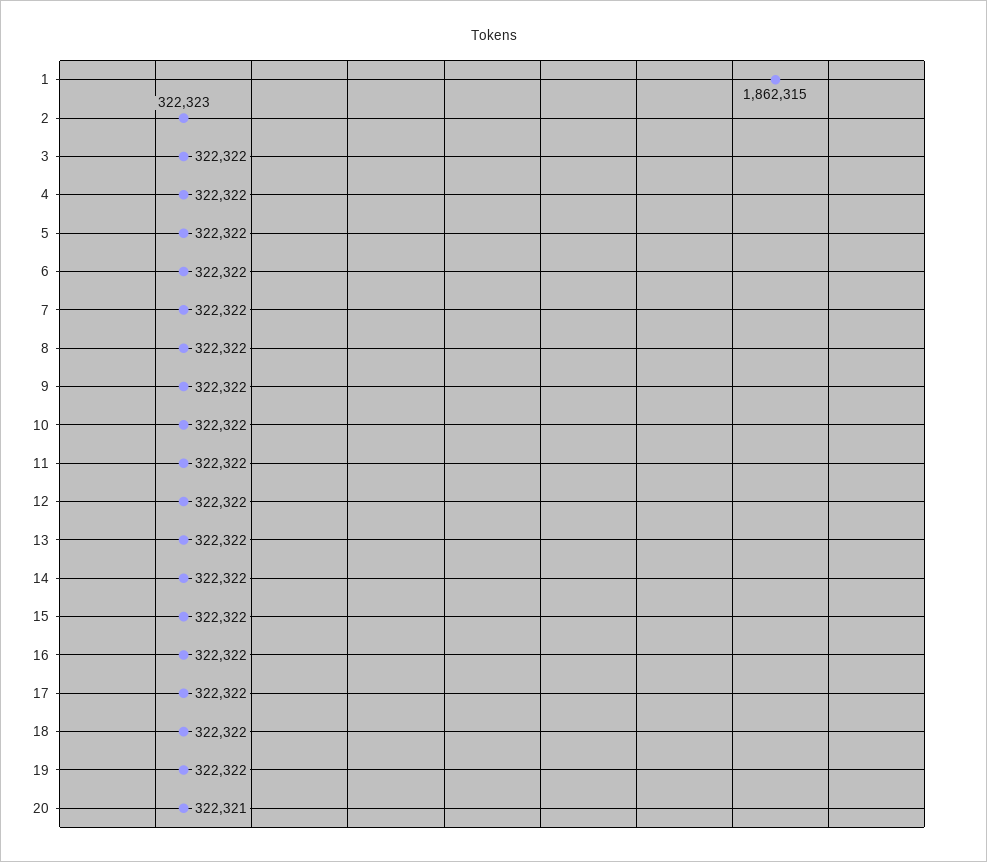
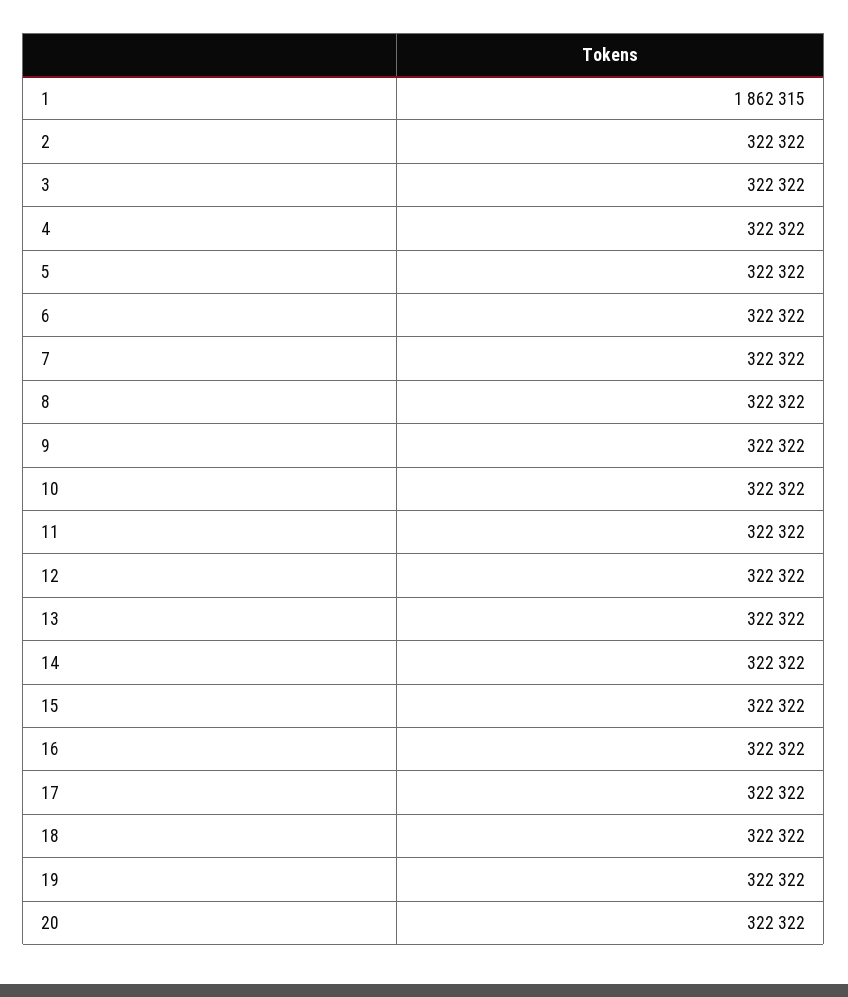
  {
    "1": 1862315,
-   "2": 322323,
+   "2": 322322,
    "3": 322322,
    "4": 322322,
    "5": 322322,
    "6": 322322,
    "7": 322322,
    "8": 322322,
    "9": 322322,
    "10": 322322,
    "11": 322322,
    "12": 322322,
    "13": 322322,
    "14": 322322,
    "15": 322322,
    "16": 322322,
    "17": 322322,
    "18": 322322,
    "19": 322322,
-   "20": 322321
+   "20": 322322
  }

